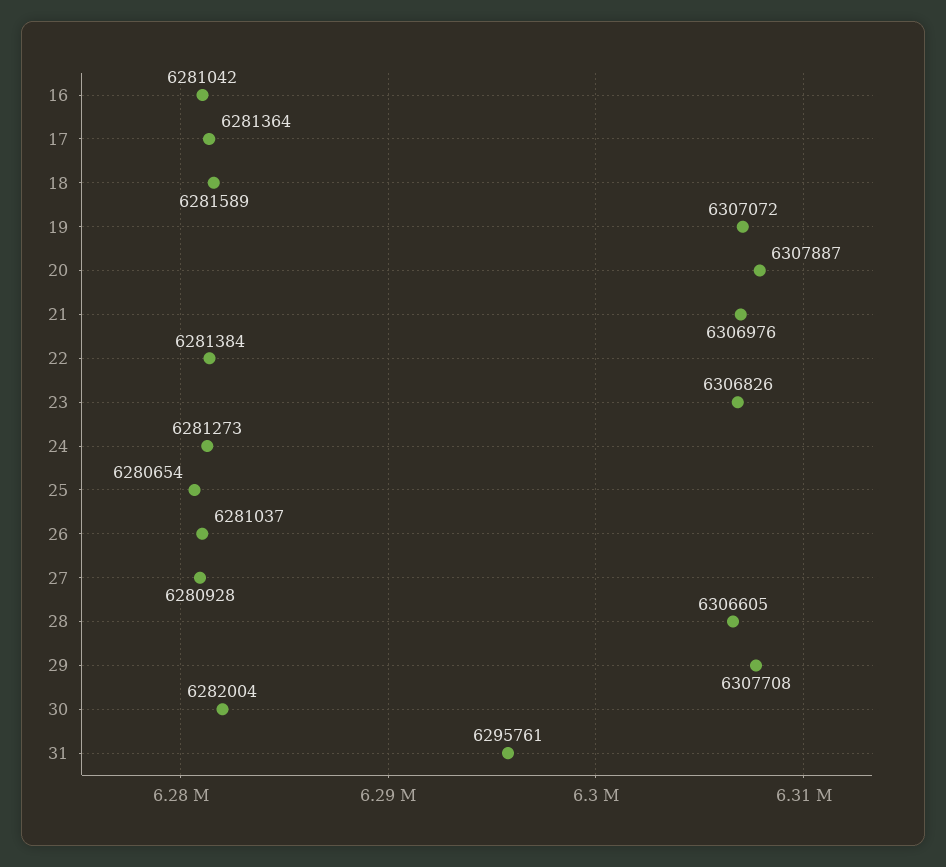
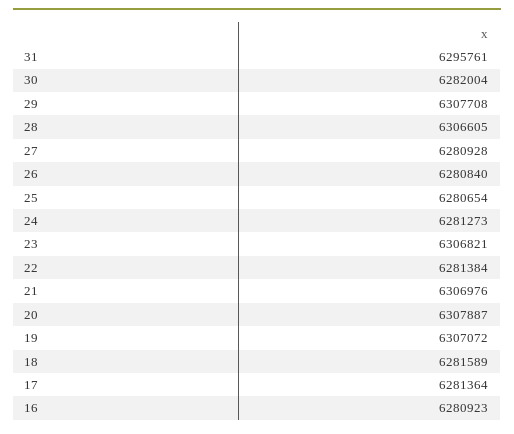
  {
-   "16": 6281042,
+   "16": 6280923,
    "17": 6281364,
    "18": 6281589,
    "19": 6307072,
    "20": 6307887,
    "21": 6306976,
    "22": 6281384,
-   "23": 6306826,
+   "23": 6306821,
    "24": 6281273,
    "25": 6280654,
-   "26": 6281037,
+   "26": 6280840,
    "27": 6280928,
    "28": 6306605,
    "29": 6307708,
    "30": 6282004,
    "31": 6295761
  }

